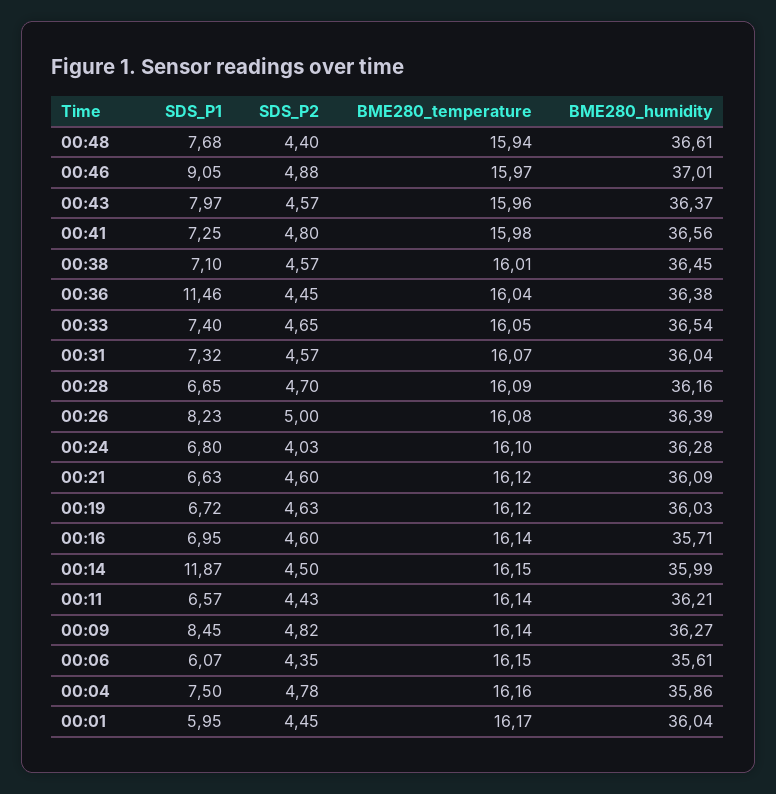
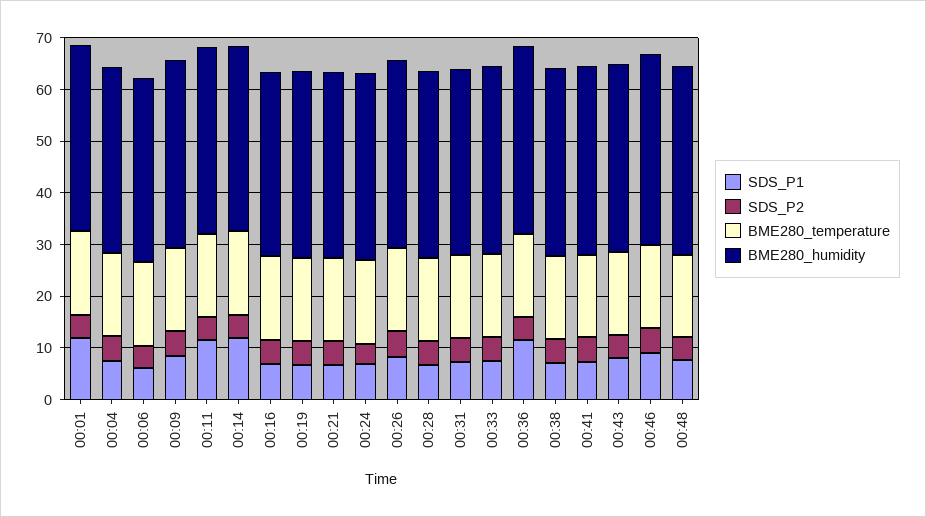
  {
    "SDS_P1": {
      "00:48": 7.68,
      "00:46": 9.05,
      "00:43": 7.97,
      "00:41": 7.25,
      "00:38": 7.1,
      "00:36": 11.46,
      "00:33": 7.4,
      "00:31": 7.32,
      "00:28": 6.65,
      "00:26": 8.23,
      "00:24": 6.8,
      "00:21": 6.63,
      "00:19": 6.72,
      "00:16": 6.95,
      "00:14": 11.87,
-     "00:11": 6.57,
+     "00:11": 12,
      "00:09": 8.45,
      "00:06": 6.07,
      "00:04": 7.5,
-     "00:01": 5.95
+     "00:01": 12
    },
    "SDS_P2": {
      "00:48": 4.4,
      "00:46": 4.88,
      "00:43": 4.57,
      "00:41": 4.8,
      "00:38": 4.57,
      "00:36": 4.45,
      "00:33": 4.65,
      "00:31": 4.57,
      "00:28": 4.7,
      "00:26": 5,
      "00:24": 4.03,
      "00:21": 4.6,
      "00:19": 4.63,
      "00:16": 4.6,
      "00:14": 4.5,
      "00:11": 4.43,
      "00:09": 4.82,
      "00:06": 4.35,
      "00:04": 4.78,
      "00:01": 4.45
    },
    "BME280_temperature": {
      "00:48": 15.94,
      "00:46": 15.97,
      "00:43": 15.96,
      "00:41": 15.98,
      "00:38": 16.01,
      "00:36": 16.04,
      "00:33": 16.05,
      "00:31": 16.07,
      "00:28": 16.09,
      "00:26": 16.08,
      "00:24": 16.1,
      "00:21": 16.12,
      "00:19": 16.12,
      "00:16": 16.14,
      "00:14": 16.15,
      "00:11": 16.14,
      "00:09": 16.14,
      "00:06": 16.15,
      "00:04": 16.16,
      "00:01": 16.17
    },
    "BME280_humidity": {
      "00:48": 36.61,
      "00:46": 37.01,
      "00:43": 36.37,
      "00:41": 36.56,
      "00:38": 36.45,
      "00:36": 36.38,
      "00:33": 36.54,
      "00:31": 36.04,
      "00:28": 36.16,
      "00:26": 36.39,
      "00:24": 36.28,
      "00:21": 36.09,
      "00:19": 36.03,
      "00:16": 35.71,
      "00:14": 35.99,
      "00:11": 36.21,
      "00:09": 36.27,
      "00:06": 35.61,
      "00:04": 35.86,
      "00:01": 36.04
    }
  }

